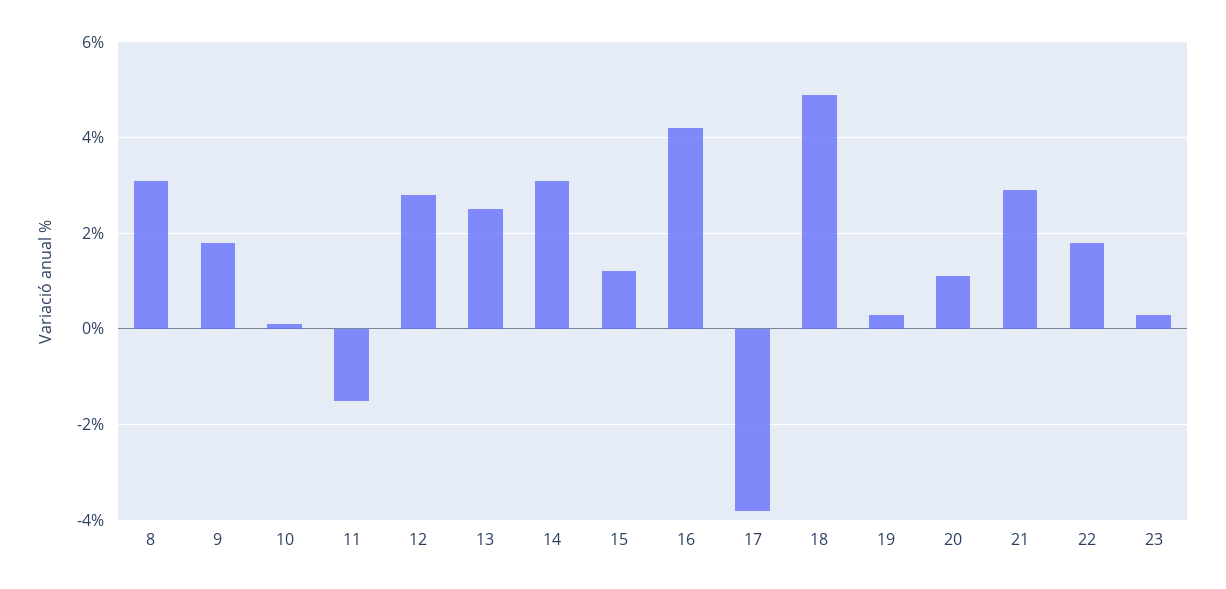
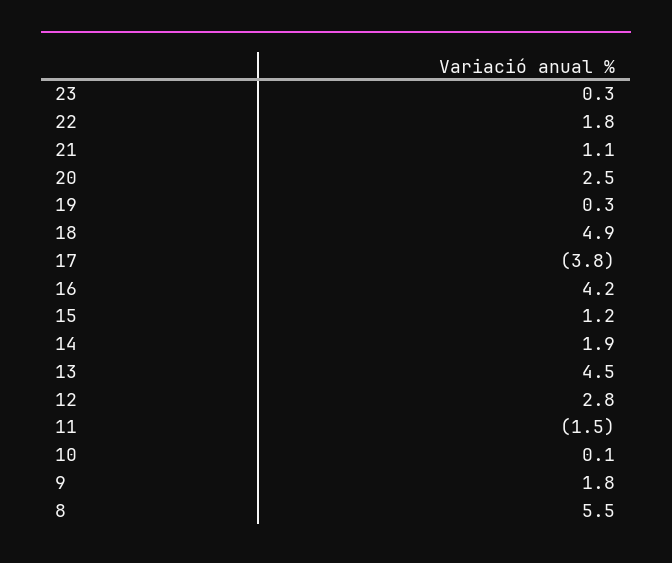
  {
-   "8": 3,
+   "8": 5.5,
    "9": 1.8,
    "10": 0.1,
    "11": -1.5,
    "12": 2.8,
-   "13": 2.5,
+   "13": 4.5,
-   "14": 3,
+   "14": 1.9,
    "15": 1.2,
    "16": 4.2,
    "17": -3.8,
    "18": 4.9,
    "19": 0.3,
-   "20": 1,
+   "20": 2.5,
-   "21": 3,
+   "21": 1.1,
    "22": 1.8,
    "23": 0.3
  }

